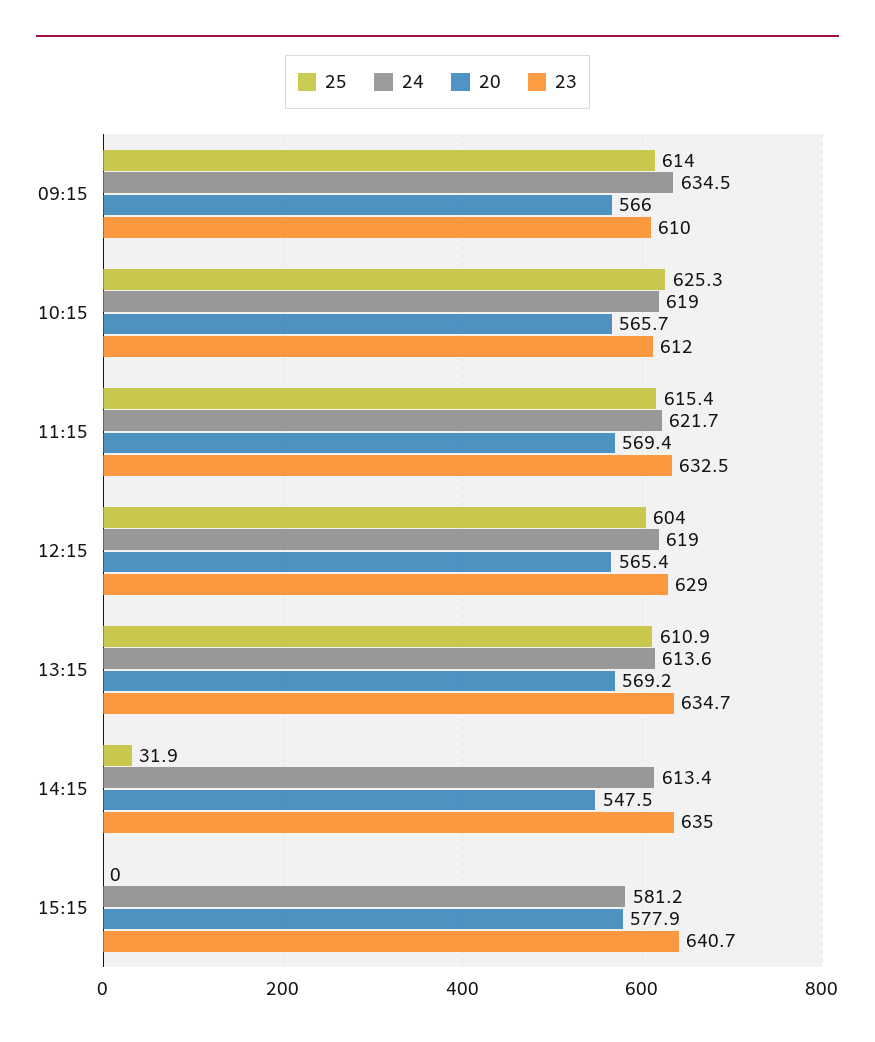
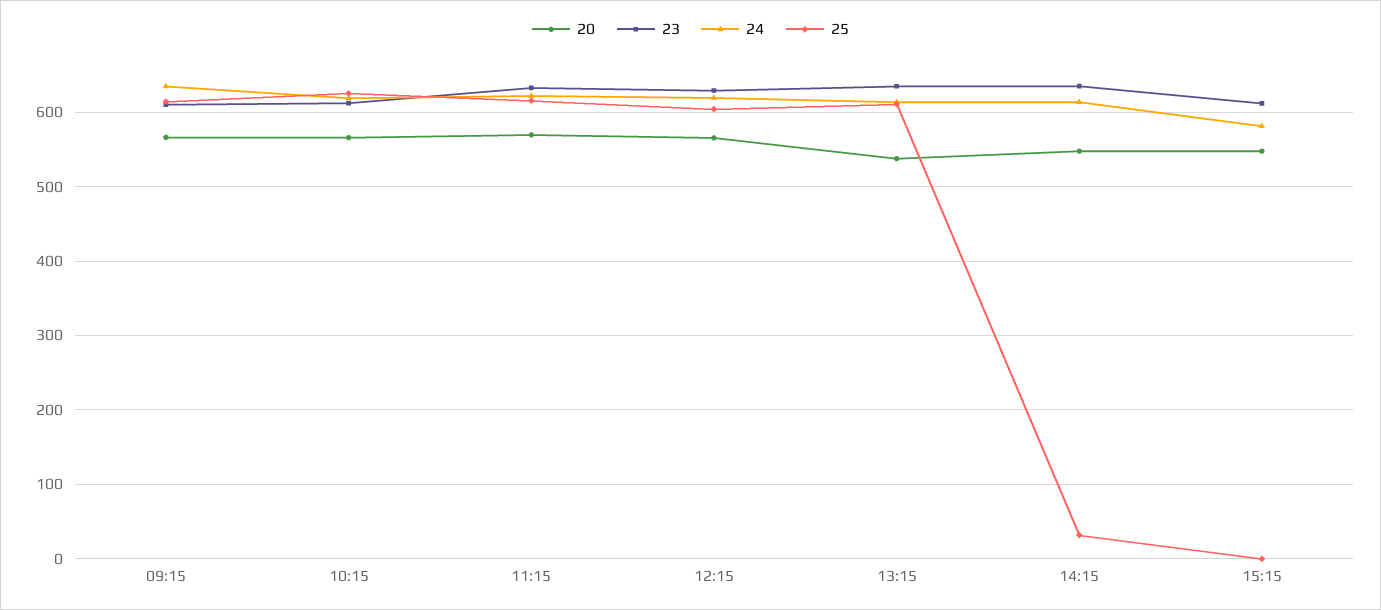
  {
    "25": {
      "09:15": 614,
      "10:15": 625.3,
      "11:15": 615.4,
      "12:15": 604,
      "13:15": 610.9,
      "14:15": 31.9,
      "15:15": 0
    },
    "24": {
      "09:15": 634.5,
      "10:15": 619,
      "11:15": 621.7,
      "12:15": 619,
      "13:15": 613.6,
      "14:15": 613.4,
      "15:15": 581.2
    },
    "20": {
      "09:15": 566,
      "10:15": 565.7,
      "11:15": 569.4,
      "12:15": 565.4,
-     "13:15": 569.2,
+     "13:15": 540,
      "14:15": 547.5,
-     "15:15": 577.9
+     "15:15": 550
    },
    "23": {
      "09:15": 610,
      "10:15": 612,
      "11:15": 632.5,
      "12:15": 629,
      "13:15": 634.7,
      "14:15": 635,
-     "15:15": 640.7
+     "15:15": 610
    }
  }

